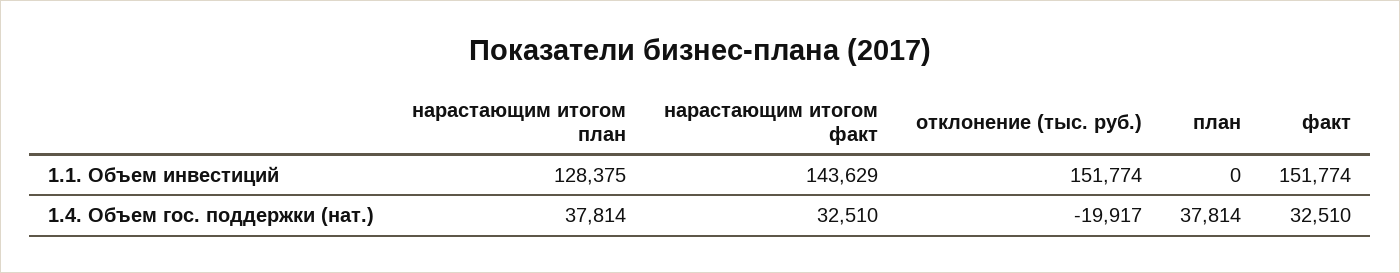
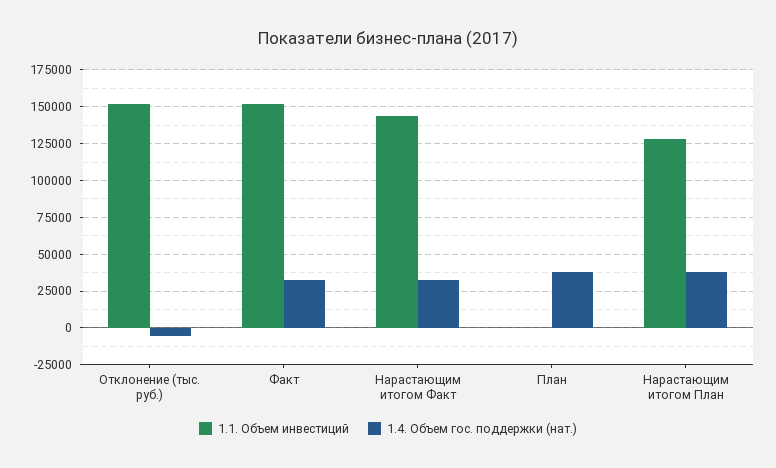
  {
    "1.1. Объем инвестиций": {
      "нарастающим итогом план": 128375,
      "нарастающим итогом факт": 143629,
      "отклонение (тыс. руб.)": 151774,
      "план": 0,
      "факт": 151774
    },
    "1.4. Объем гос. поддержки (нат.)": {
      "нарастающим итогом план": 37814,
      "нарастающим итогом факт": 32510,
-     "отклонение (тыс. руб.)": -19917,
+     "отклонение (тыс. руб.)": -5000,
      "план": 37814,
      "факт": 32510
    }
  }

